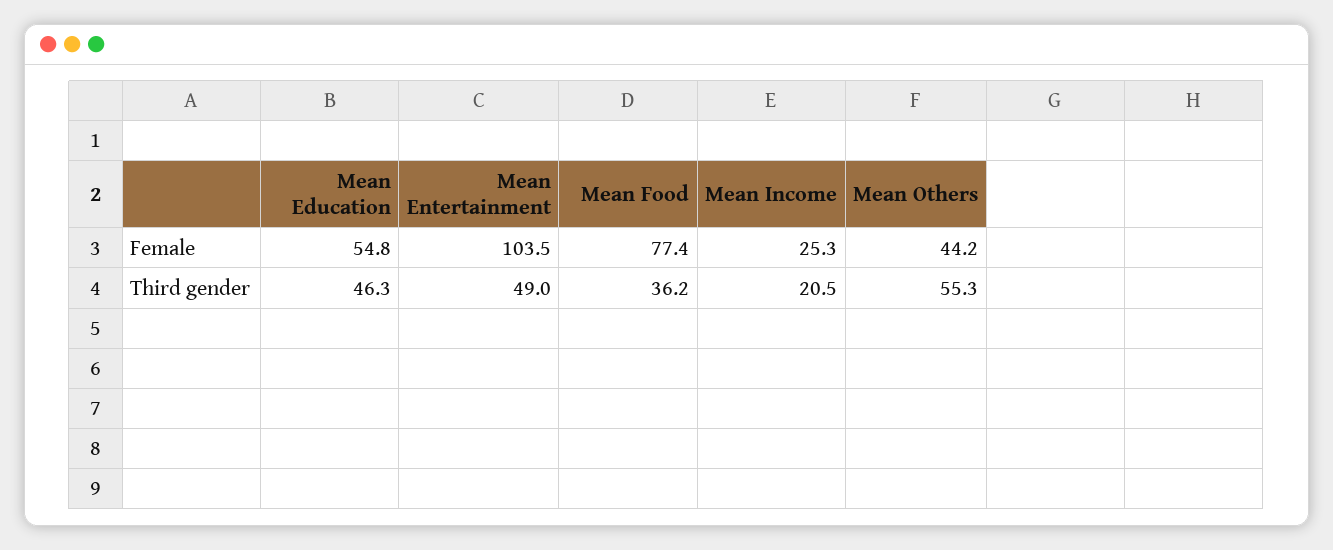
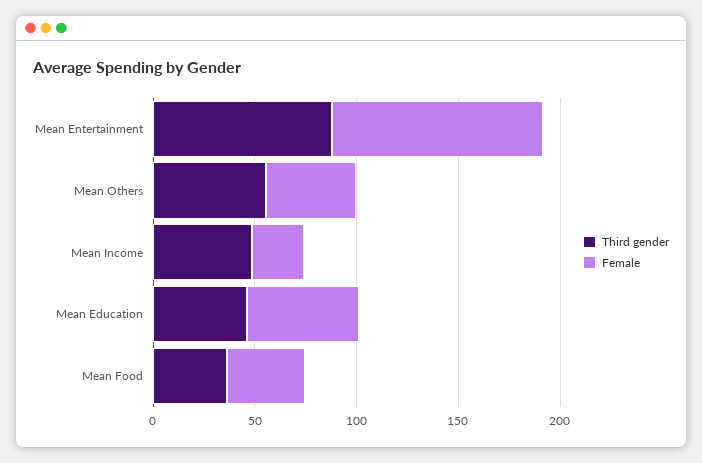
  {
    "Female": {
      "Mean Education": 54.8,
      "Mean Entertainment": 103.5,
-     "Mean Food": 77.4,
+     "Mean Food": 40,
      "Mean Income": 25.3,
      "Mean Others": 44.2
    },
    "Third gender": {
      "Mean Education": 46.3,
-     "Mean Entertainment": 49,
+     "Mean Entertainment": 90,
      "Mean Food": 36.2,
-     "Mean Income": 20.5,
+     "Mean Income": 50,
      "Mean Others": 55.3
    }
  }

